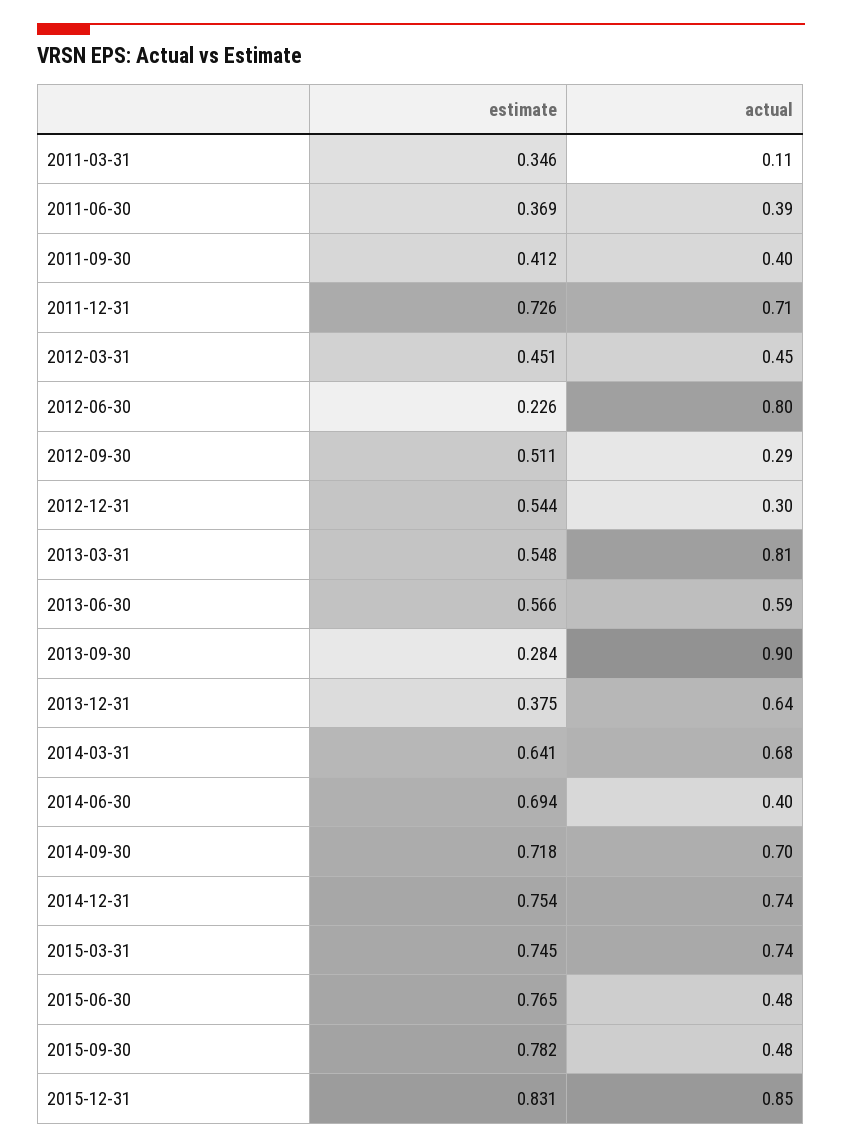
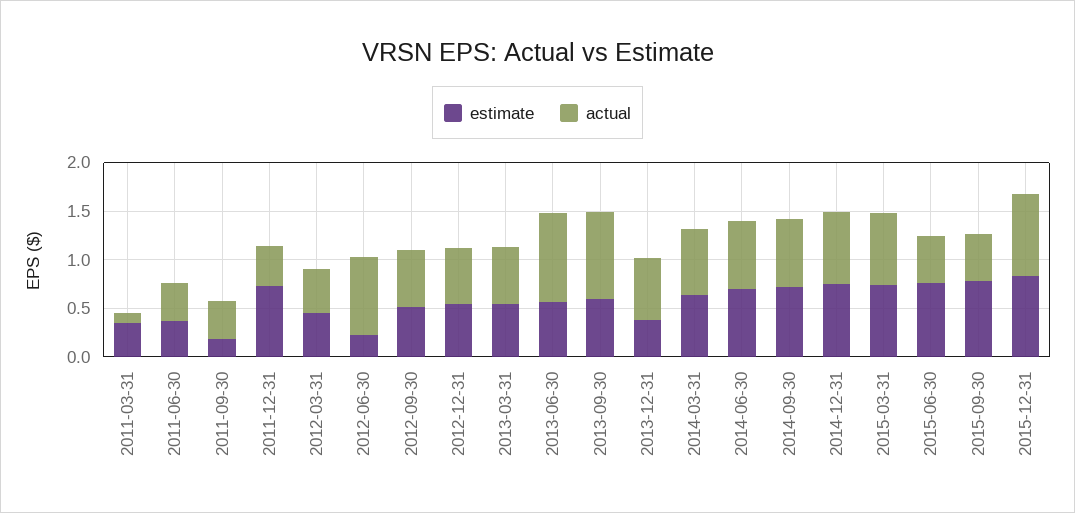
  {
    "estimate": {
      "2011-03-31": 0.346,
      "2011-06-30": 0.369,
-     "2011-09-30": 0.412,
+     "2011-09-30": 0.2,
      "2011-12-31": 0.726,
      "2012-03-31": 0.451,
      "2012-06-30": 0.226,
      "2012-09-30": 0.511,
      "2012-12-31": 0.544,
      "2013-03-31": 0.548,
      "2013-06-30": 0.566,
-     "2013-09-30": 0.284,
+     "2013-09-30": 0.6,
      "2013-12-31": 0.375,
      "2014-03-31": 0.641,
      "2014-06-30": 0.694,
      "2014-09-30": 0.718,
      "2014-12-31": 0.754,
      "2015-03-31": 0.745,
      "2015-06-30": 0.765,
      "2015-09-30": 0.782,
      "2015-12-31": 0.831
    },
    "actual": {
      "2011-03-31": 0.11,
      "2011-06-30": 0.39,
      "2011-09-30": 0.4,
-     "2011-12-31": 0.71,
+     "2011-12-31": 0.4,
      "2012-03-31": 0.45,
      "2012-06-30": 0.8,
-     "2012-09-30": 0.29,
+     "2012-09-30": 0.6,
-     "2012-12-31": 0.3,
+     "2012-12-31": 0.6,
-     "2013-03-31": 0.81,
+     "2013-03-31": 0.6,
-     "2013-06-30": 0.59,
+     "2013-06-30": 0.9,
      "2013-09-30": 0.9,
      "2013-12-31": 0.64,
      "2014-03-31": 0.68,
-     "2014-06-30": 0.4,
+     "2014-06-30": 0.7,
      "2014-09-30": 0.7,
      "2014-12-31": 0.74,
      "2015-03-31": 0.74,
      "2015-06-30": 0.48,
      "2015-09-30": 0.48,
      "2015-12-31": 0.85
    }
  }

